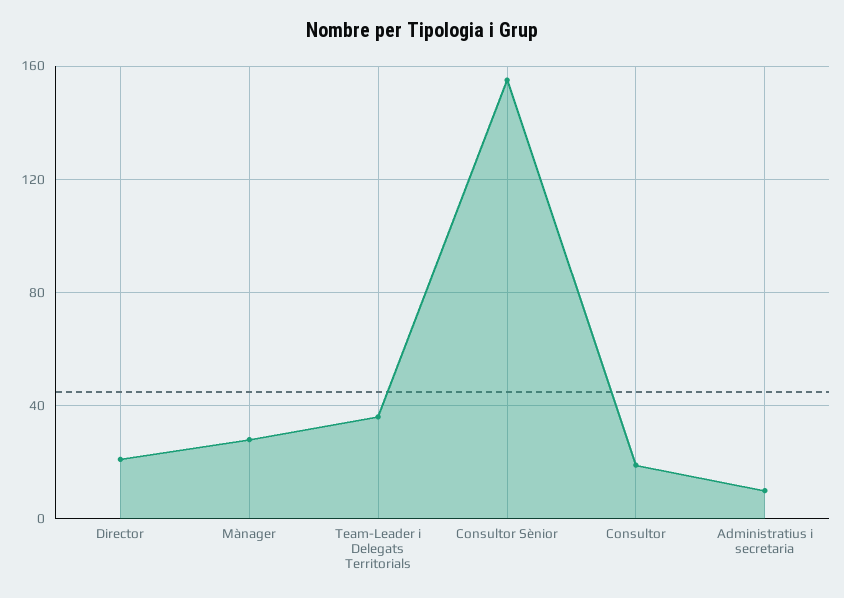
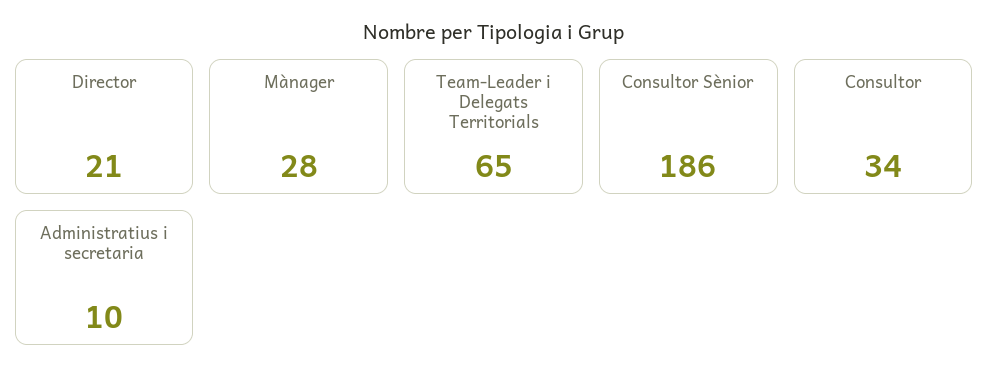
  {
    "Director": 21,
    "Mànager": 28,
-   "Team-Leader i Delegats Territorials": 35,
+   "Team-Leader i Delegats Territorials": 65,
-   "Consultor Sènior": 155,
+   "Consultor Sènior": 186,
-   "Consultor": 20,
+   "Consultor": 34,
    "Administratius i secretaria": 10
  }

